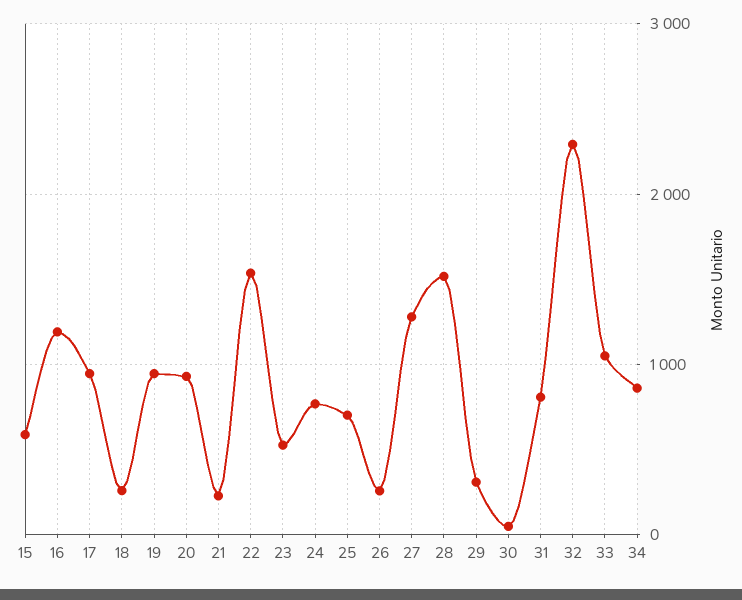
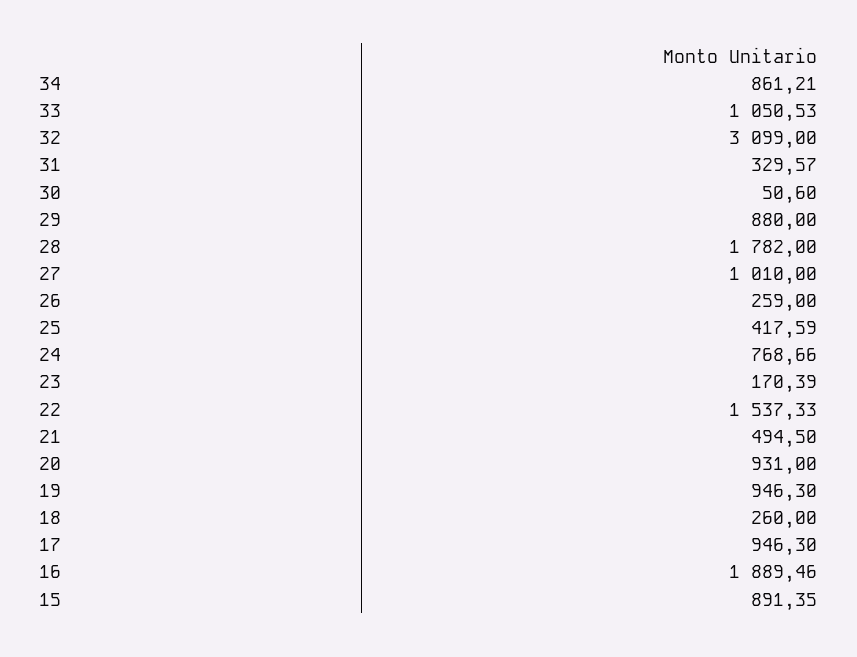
  {
-   "15": 600,
+   "15": 891.35,
-   "16": 1200,
+   "16": 1889.46,
    "17": 946.3,
    "18": 260,
    "19": 946.3,
    "20": 931,
-   "21": 200,
+   "21": 494.5,
    "22": 1537.33,
-   "23": 500,
+   "23": 170.39,
    "24": 768.66,
-   "25": 700,
+   "25": 417.59,
    "26": 259,
-   "27": 1300,
+   "27": 1010,
-   "28": 1500,
+   "28": 1782,
-   "29": 300,
+   "29": 880,
    "30": 50.6,
-   "31": 800,
+   "31": 329.57,
-   "32": 2300,
+   "32": 3099,
    "33": 1050.53,
    "34": 861.21
  }

